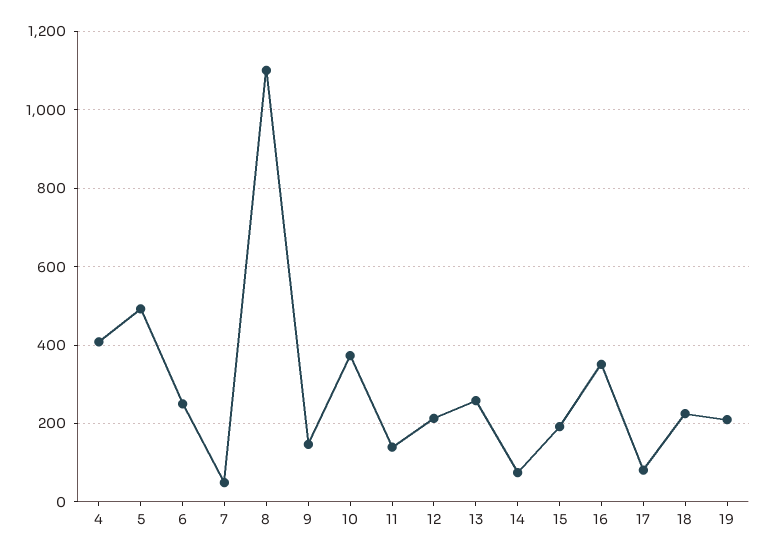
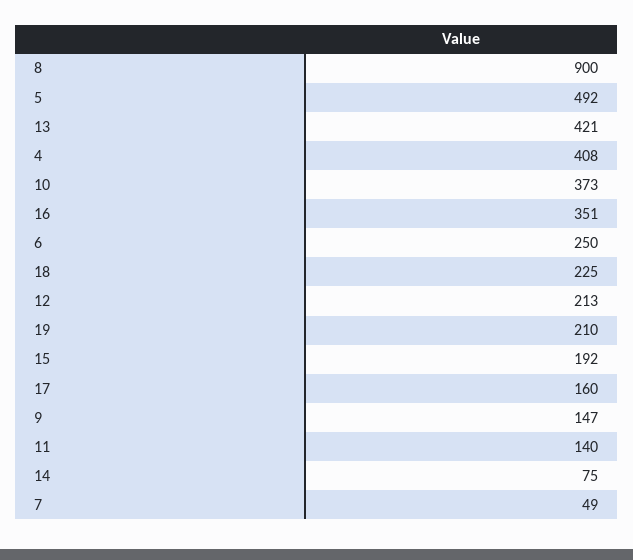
  {
    "4": 408,
    "5": 492,
    "6": 250,
    "7": 49,
-   "8": 1100,
+   "8": 900,
    "9": 147,
    "10": 373,
    "11": 140,
    "12": 213,
-   "13": 260,
+   "13": 421,
    "14": 75,
    "15": 192,
    "16": 351,
-   "17": 80,
+   "17": 160,
    "18": 225,
    "19": 210
  }

